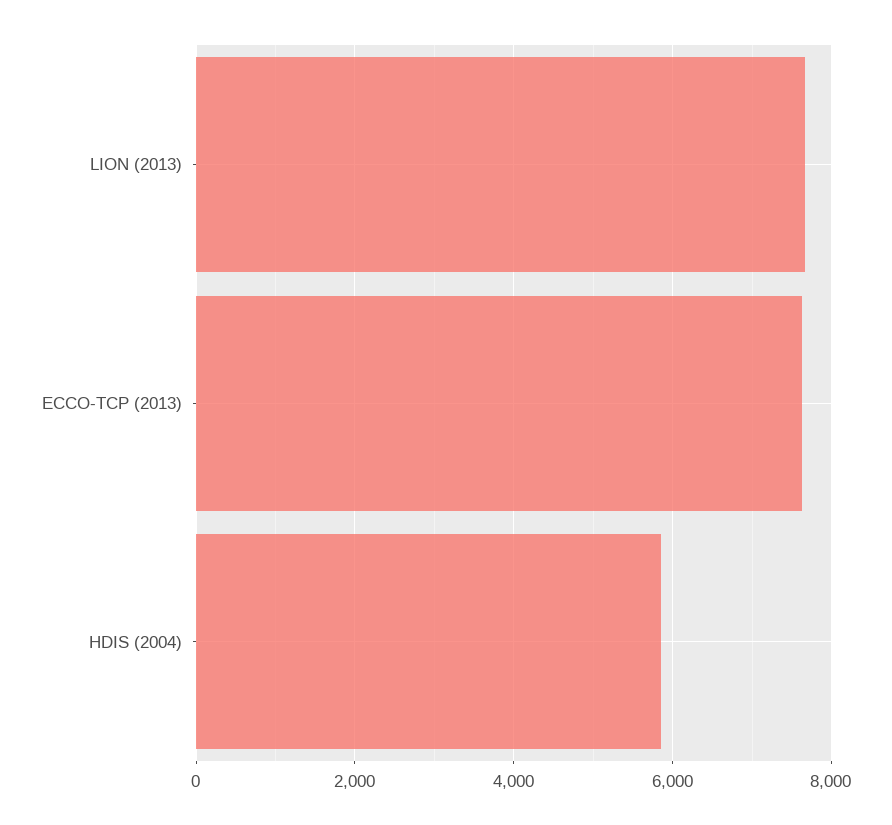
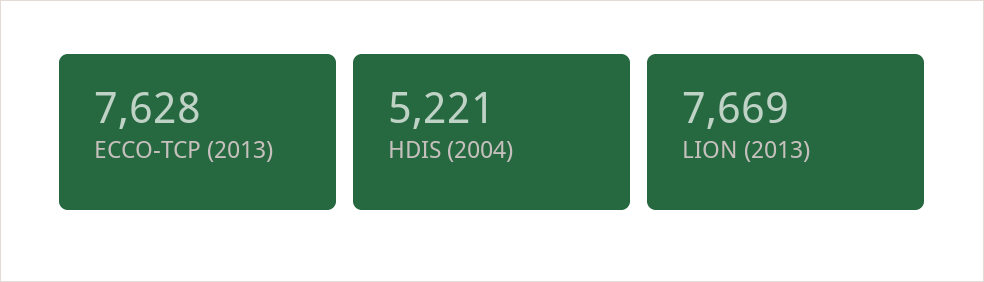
  {
    "LION (2013)": 7669,
    "ECCO-TCP (2013)": 7628,
-   "HDIS (2004)": 5800
+   "HDIS (2004)": 5221
  }

